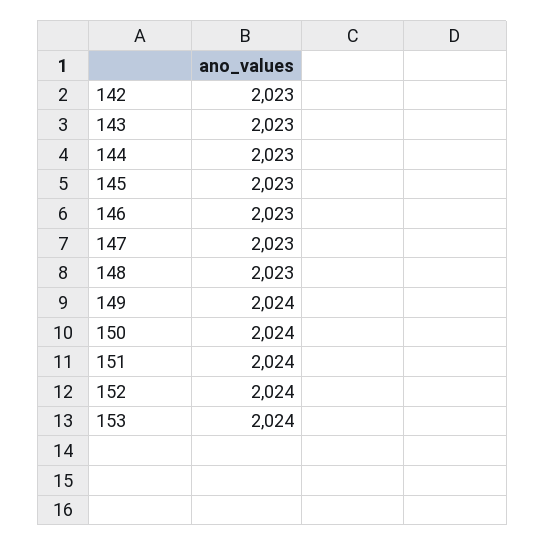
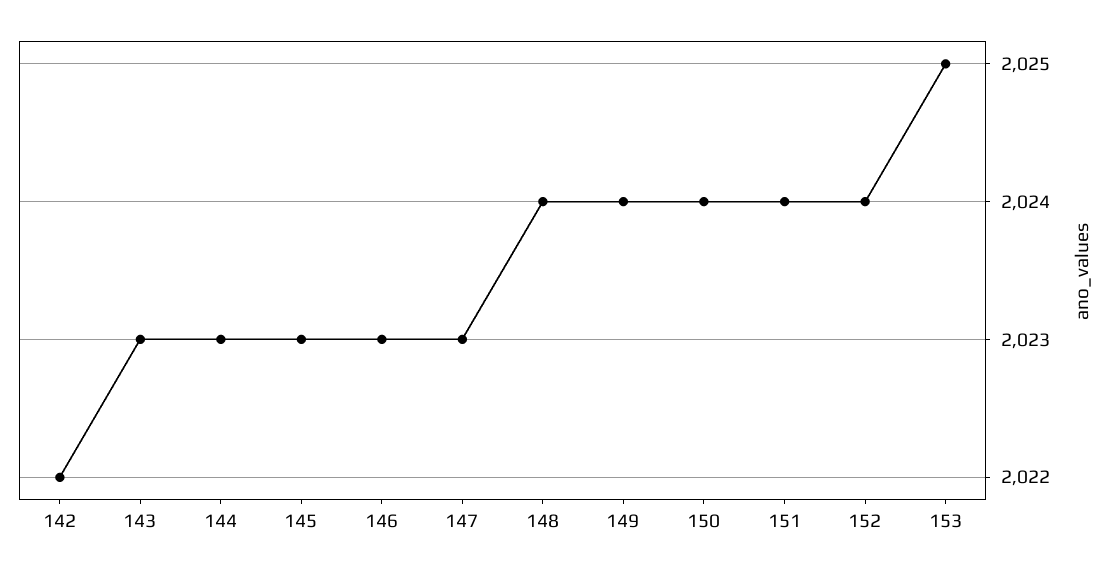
  {
-   "142": 2023,
+   "142": 2022,
    "143": 2023,
    "144": 2023,
    "145": 2023,
    "146": 2023,
    "147": 2023,
-   "148": 2023,
+   "148": 2024,
    "149": 2024,
    "150": 2024,
    "151": 2024,
    "152": 2024,
-   "153": 2024
+   "153": 2025
  }

